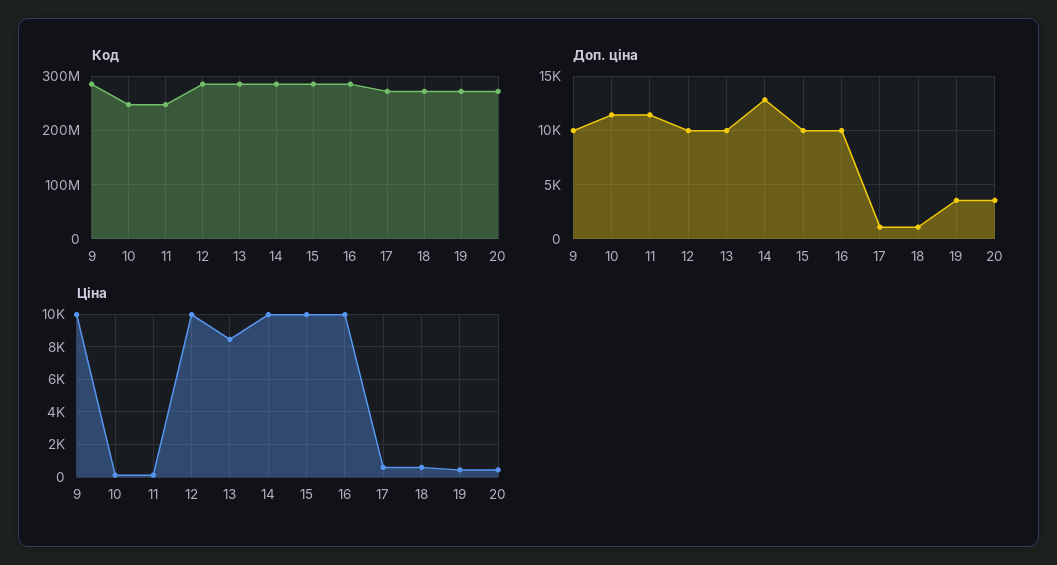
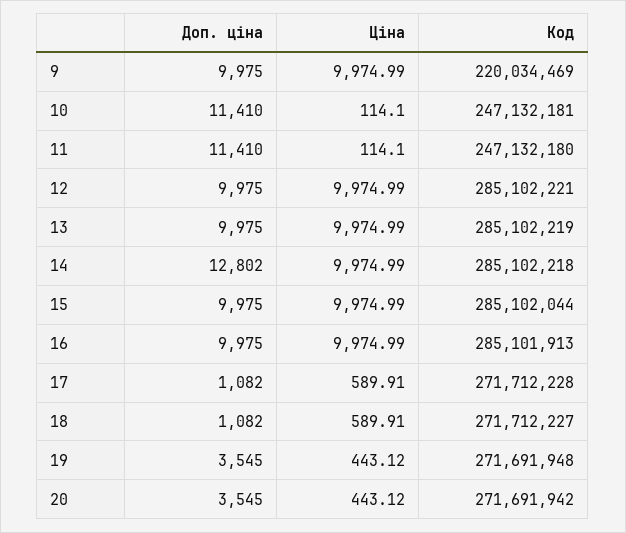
  {
    "Код": {
-     "9": 280000000,
+     "9": 220034469,
      "10": 247132181,
      "11": 247132180,
      "12": 285102221,
      "13": 285102219,
      "14": 285102218,
      "15": 285102044,
      "16": 285101913,
      "17": 271712228,
      "18": 271712227,
      "19": 271691948,
      "20": 271691942
    },
    "Доп. ціна": {
      "9": 9975,
      "10": 11410,
      "11": 11410,
      "12": 9975,
      "13": 9975,
      "14": 12802,
      "15": 9975,
      "16": 9975,
      "17": 1082,
      "18": 1082,
      "19": 3545,
      "20": 3545
    },
    "Ціна": {
      "9": 9974.99,
      "10": 114.1,
      "11": 114.1,
      "12": 9974.99,
-     "13": 8500,
+     "13": 9974.99,
      "14": 9974.99,
      "15": 9974.99,
      "16": 9974.99,
      "17": 589.91,
      "18": 589.91,
      "19": 443.12,
      "20": 443.12
    }
  }

